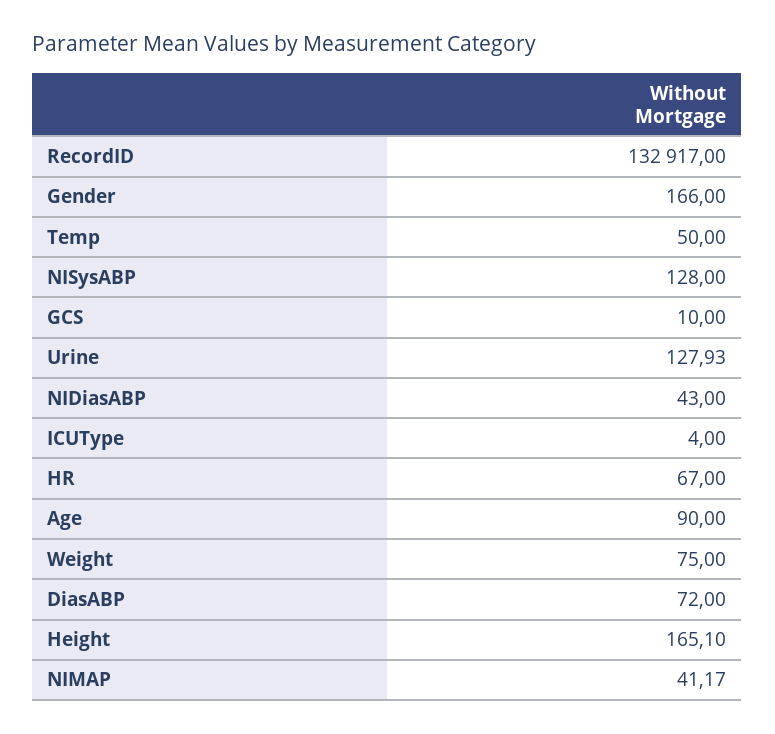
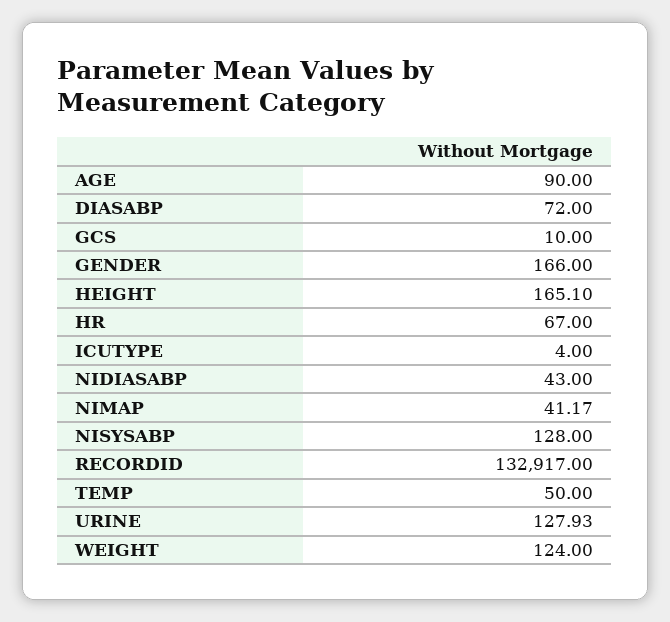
  {
    "RecordID": 132917,
    "Gender": 166,
    "Temp": 50,
    "NISysABP": 128,
    "GCS": 10,
    "Urine": 127.93,
    "NIDiasABP": 43,
    "ICUType": 4,
    "HR": 67,
    "Age": 90,
-   "Weight": 75,
+   "Weight": 124,
    "DiasABP": 72,
    "Height": 165.1,
    "NIMAP": 41.17
  }

